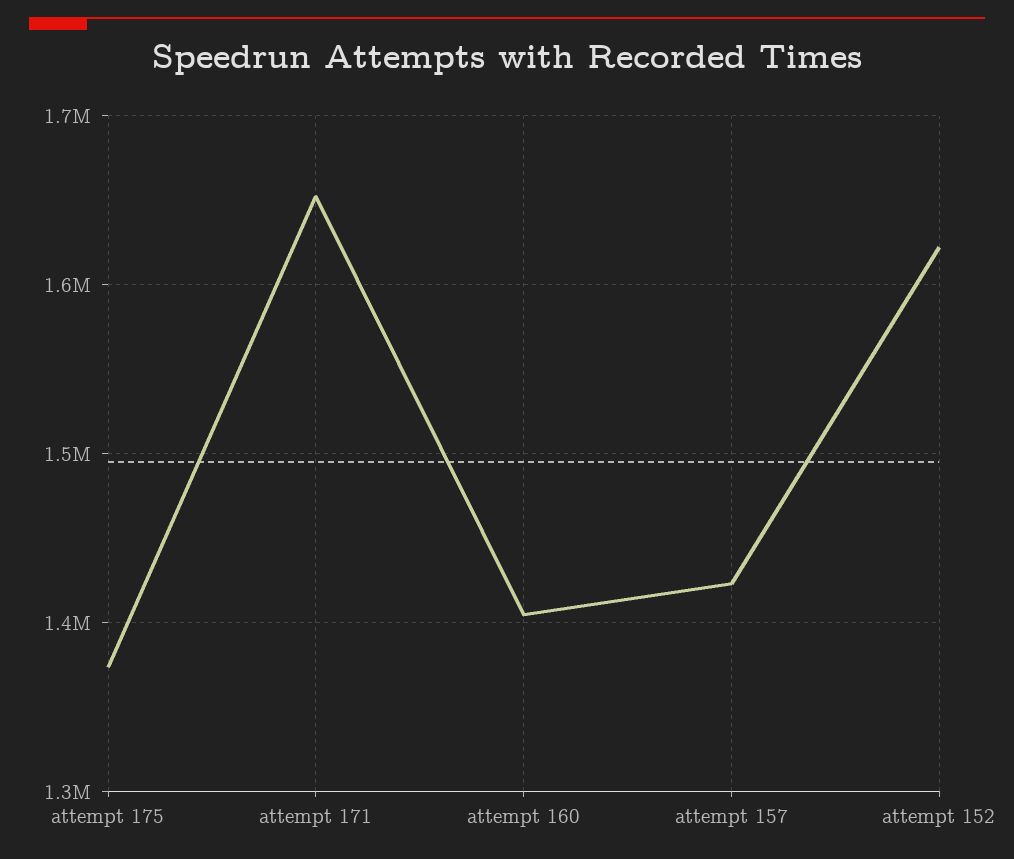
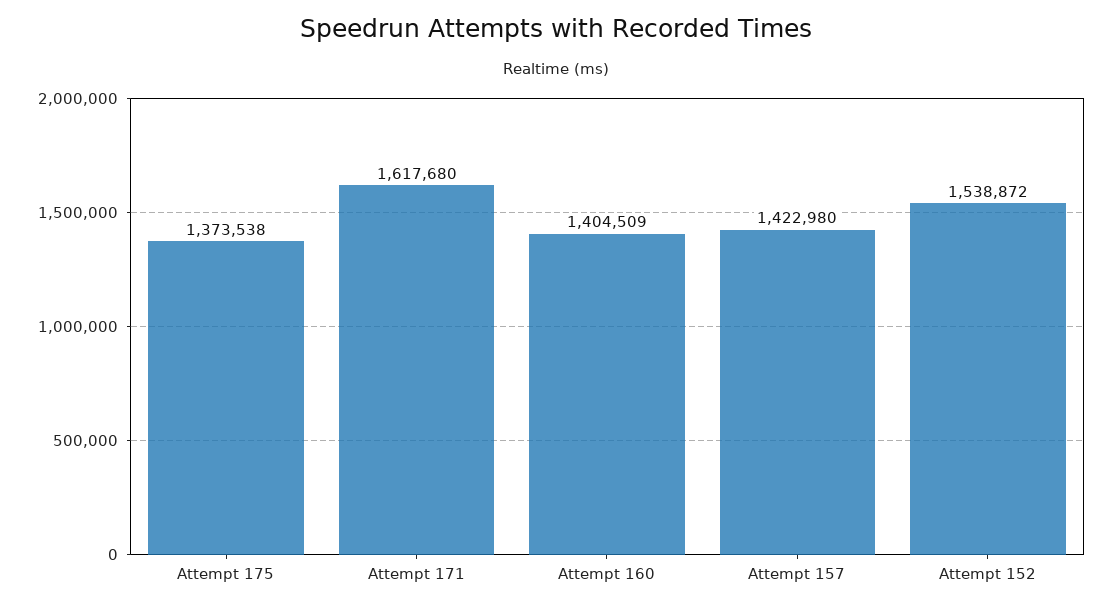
  {
    "attempt 175": 1373538,
-   "attempt 171": 1650000,
+   "attempt 171": 1617680,
    "attempt 160": 1404509,
    "attempt 157": 1422980,
-   "attempt 152": 1620000
+   "attempt 152": 1538872
  }

